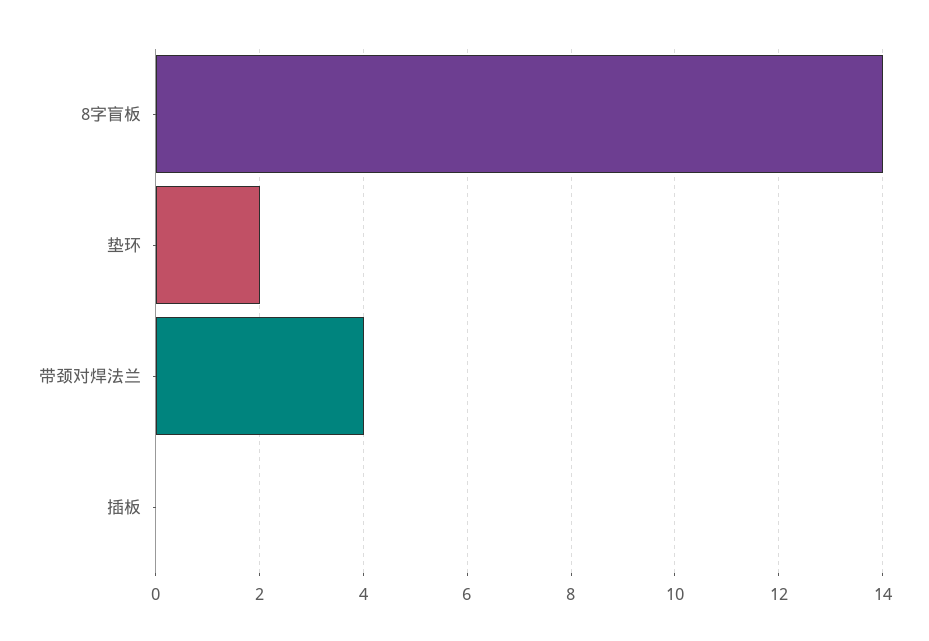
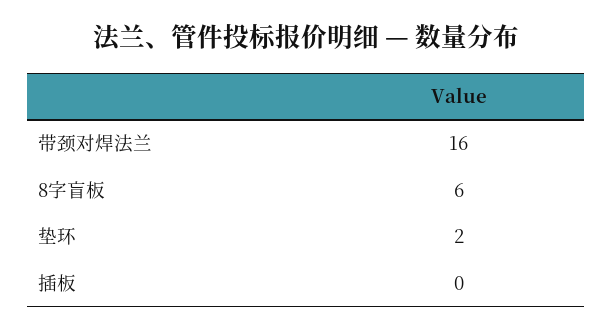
  {
-   "8字盲板": 14,
+   "8字盲板": 6,
    "垫环": 2,
-   "带颈对焊法兰": 4,
+   "带颈对焊法兰": 16,
    "插板": 0
  }

